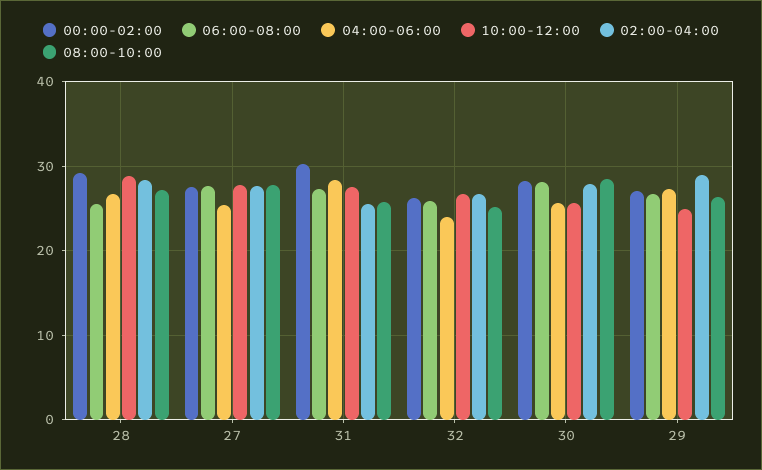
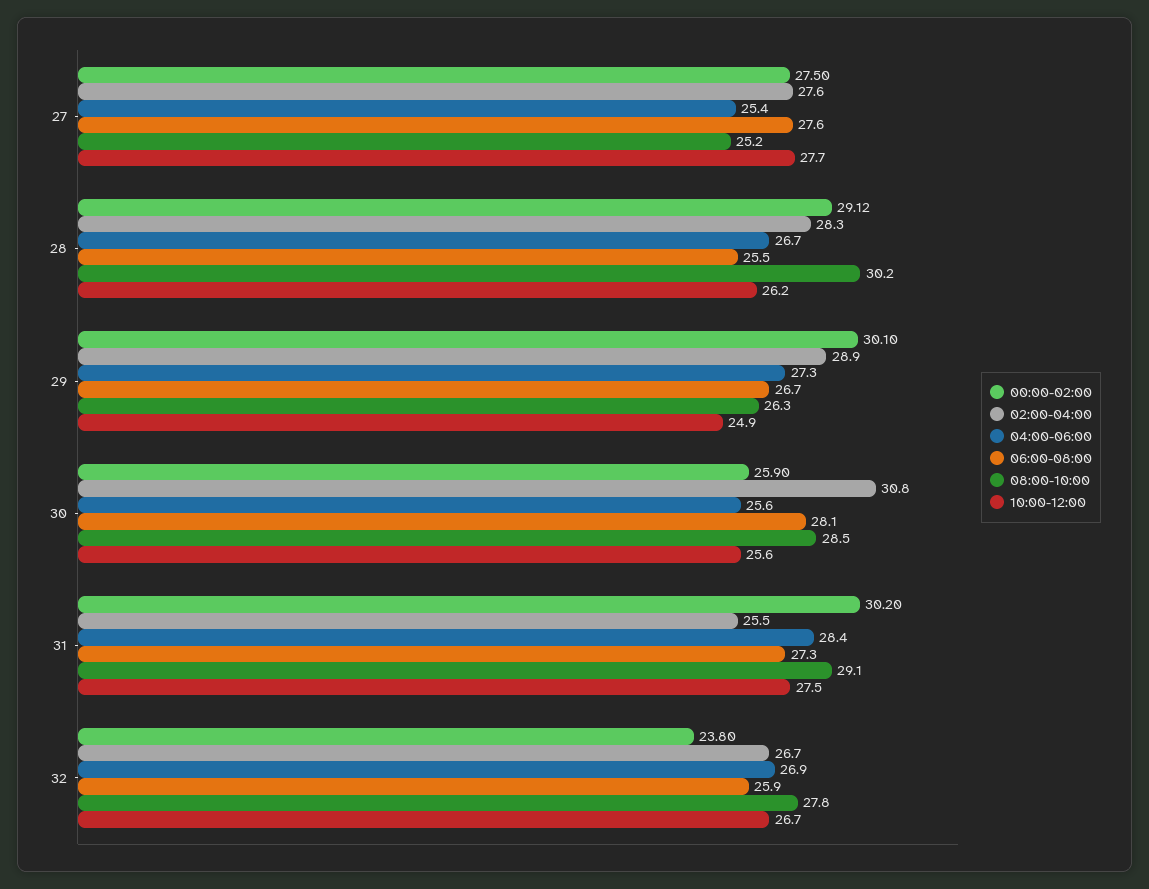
  {
    "00:00-02:00": {
      "28": 29.12,
      "27": 27.5,
      "31": 30.2,
-     "32": 26,
+     "32": 23.8,
-     "30": 28,
+     "30": 25.9,
-     "29": 27
+     "29": 30.1
    },
    "06:00-08:00": {
      "28": 25.5,
      "27": 27.6,
      "31": 27.3,
      "32": 25.9,
      "30": 28.1,
      "29": 26.7
    },
    "04:00-06:00": {
      "28": 26.7,
      "27": 25.4,
      "31": 28.4,
-     "32": 24,
+     "32": 26.9,
      "30": 25.6,
      "29": 27.3
    },
    "10:00-12:00": {
-     "28": 29,
+     "28": 26.2,
      "27": 27.7,
      "31": 27.5,
      "32": 26.7,
      "30": 25.6,
      "29": 24.9
    },
    "02:00-04:00": {
      "28": 28.3,
      "27": 27.6,
      "31": 25.5,
      "32": 26.7,
-     "30": 28,
+     "30": 30.8,
      "29": 28.9
    },
    "08:00-10:00": {
-     "28": 27,
+     "28": 30.2,
-     "27": 28,
+     "27": 25.2,
-     "31": 26,
+     "31": 29.1,
-     "32": 25,
+     "32": 27.8,
      "30": 28.5,
      "29": 26.3
    }
  }

